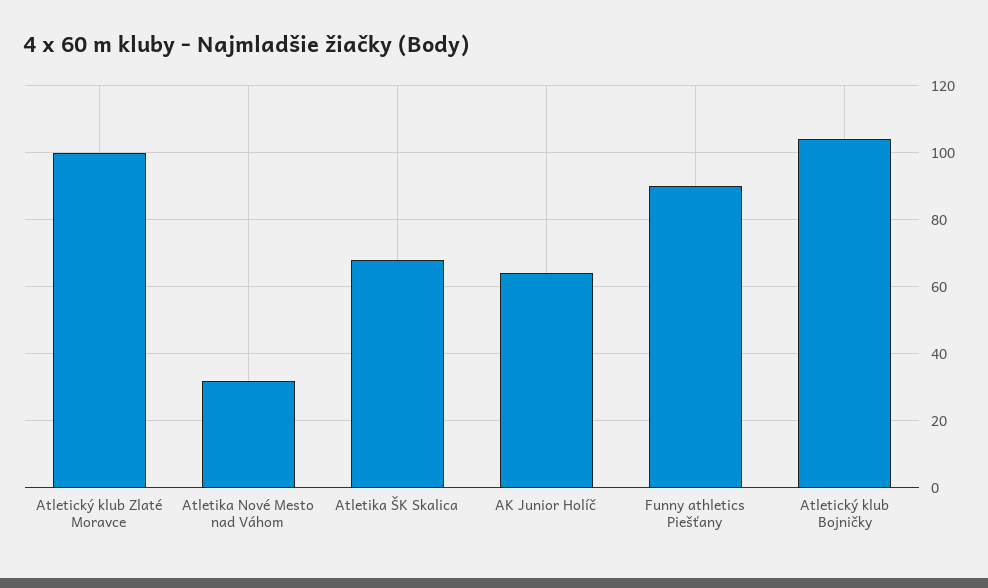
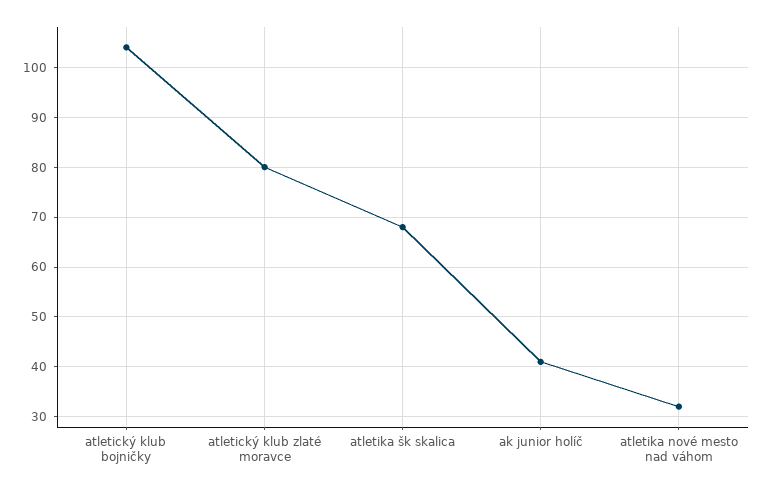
  {
-   "Atletický klub Zlaté Moravce": 100,
+   "Atletický klub Zlaté Moravce": 80,
    "Atletika Nové Mesto nad Váhom": 30,
    "Atletika ŠK Skalica": 70,
-   "AK Junior Holíč": 65,
+   "AK Junior Holíč": 40,
-   "Funny athletics Piešťany": 90,
    "Atletický klub Bojničky": 105
  }

